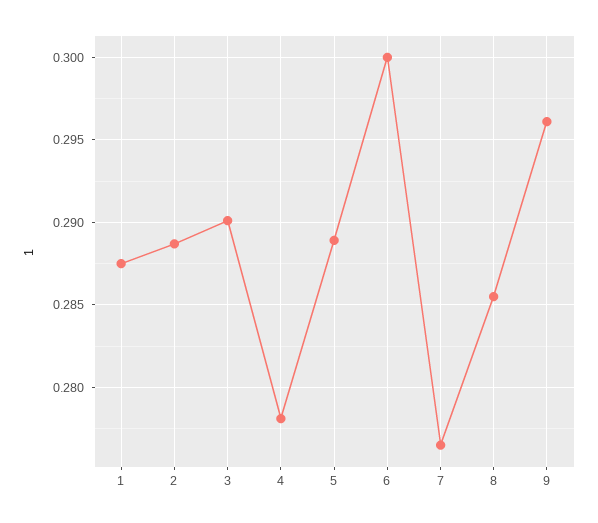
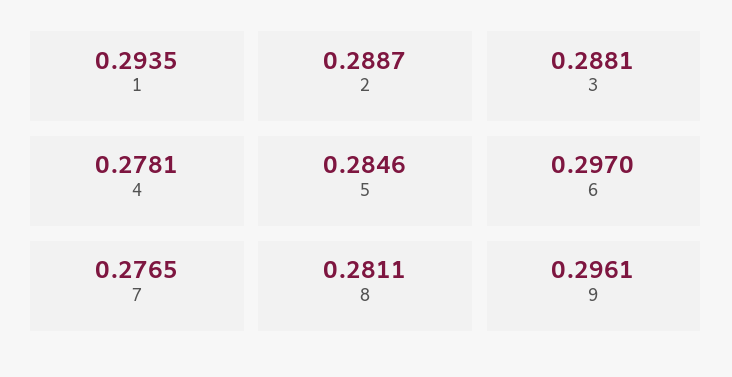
  {
-   "1": 0.2875,
+   "1": 0.2935,
    "2": 0.2887,
-   "3": 0.29,
+   "3": 0.2881,
    "4": 0.2781,
-   "5": 0.289,
+   "5": 0.2846,
-   "6": 0.3,
+   "6": 0.297,
    "7": 0.2765,
-   "8": 0.2855,
+   "8": 0.2811,
    "9": 0.2961
  }

